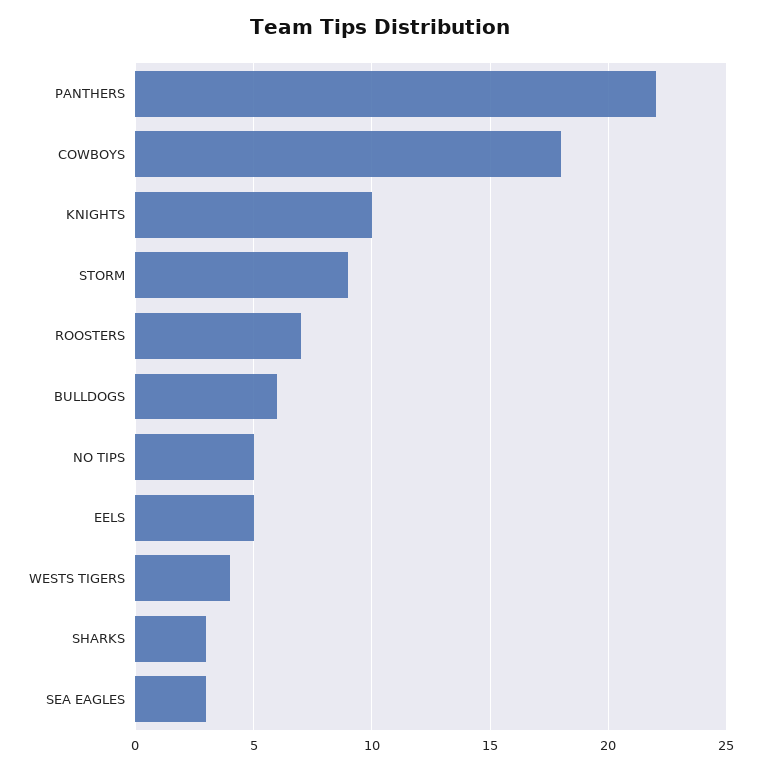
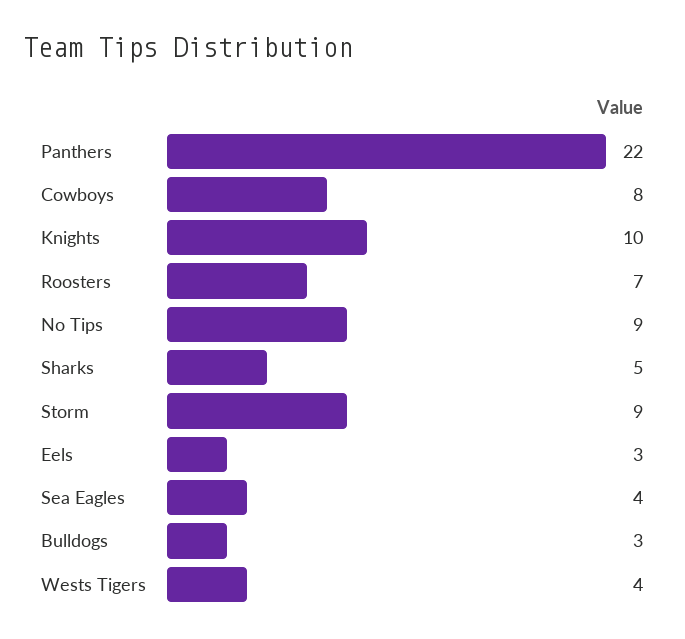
  {
    "PANTHERS": 22,
-   "COWBOYS": 18,
+   "COWBOYS": 8,
    "KNIGHTS": 10,
    "STORM": 9,
    "ROOSTERS": 7,
-   "BULLDOGS": 6,
+   "BULLDOGS": 3,
-   "NO TIPS": 5,
+   "NO TIPS": 9,
-   "EELS": 5,
+   "EELS": 3,
    "WESTS TIGERS": 4,
-   "SHARKS": 3,
+   "SHARKS": 5,
-   "SEA EAGLES": 3
+   "SEA EAGLES": 4
  }

